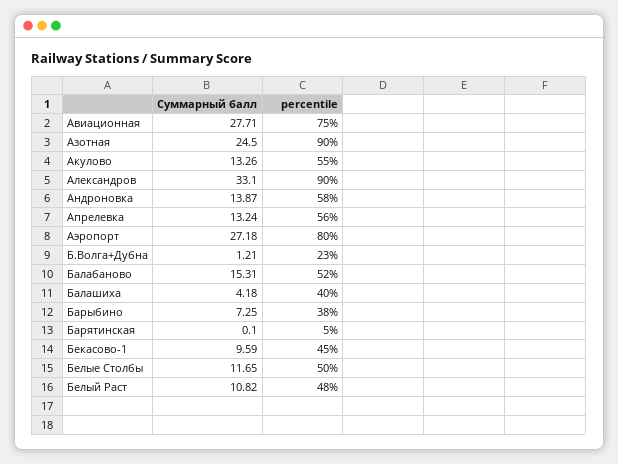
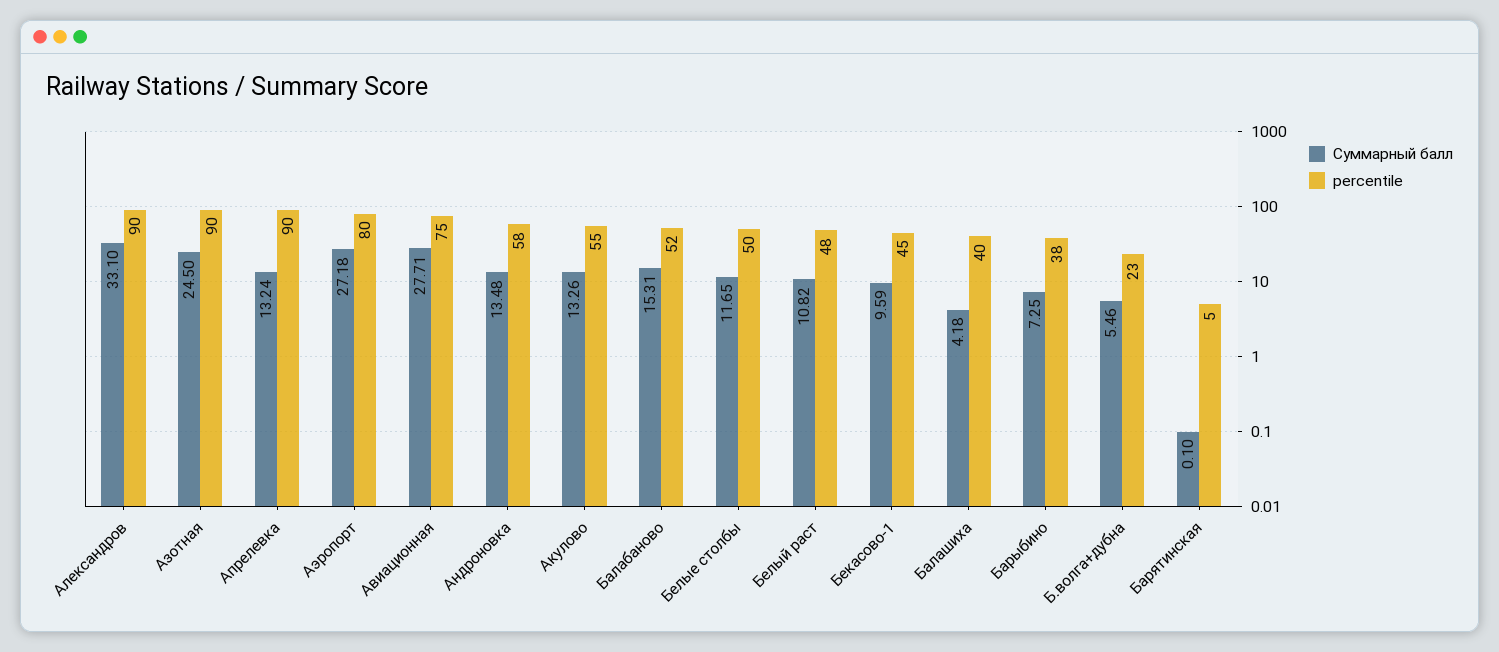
  {
    "Суммарный балл": {
      "Авиационная": 27.71,
      "Азотная": 24.5,
      "Акулово": 13.26,
      "Александров": 33.1,
-     "Андроновка": 13.87,
+     "Андроновка": 13.48,
      "Апрелевка": 13.24,
      "Аэропорт": 27.18,
-     "Б.Волга+Дубна": 1.21,
+     "Б.Волга+Дубна": 5.46,
      "Балабаново": 15.31,
      "Балашиха": 4.18,
      "Барыбино": 7.25,
      "Барятинская": 0.1,
      "Бекасово-1": 9.59,
      "Белые Столбы": 11.65,
      "Белый Раст": 10.82
    },
    "percentile": {
      "Авиационная": 75,
      "Азотная": 90,
      "Акулово": 55,
      "Александров": 90,
      "Андроновка": 58,
-     "Апрелевка": 56,
+     "Апрелевка": 90,
      "Аэропорт": 80,
      "Б.Волга+Дубна": 23,
      "Балабаново": 52,
      "Балашиха": 40,
      "Барыбино": 38,
      "Барятинская": 5,
      "Бекасово-1": 45,
      "Белые Столбы": 50,
      "Белый Раст": 48
    }
  }

